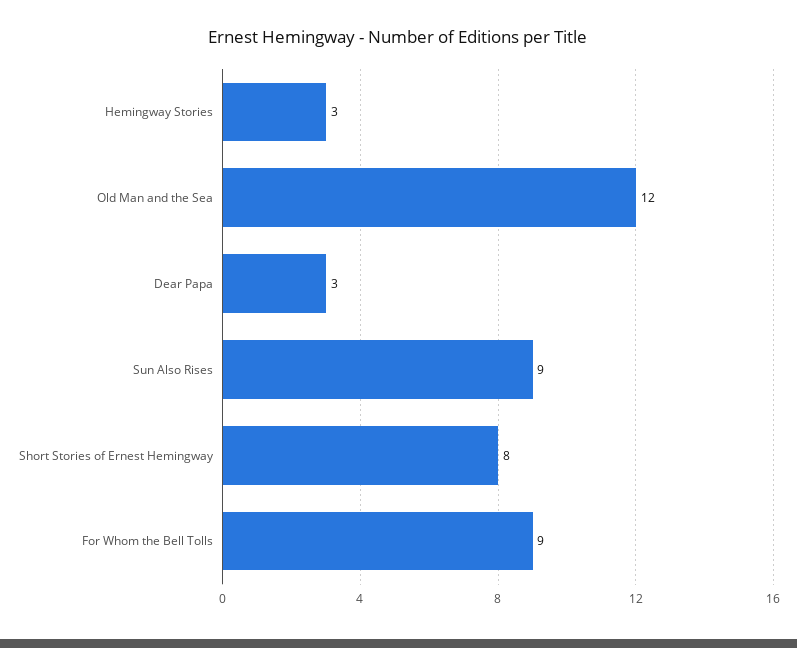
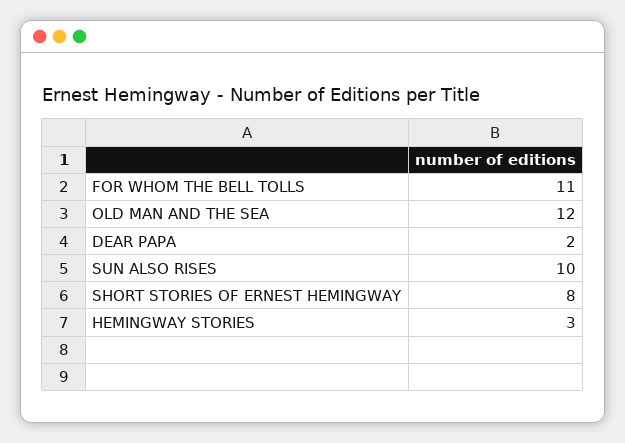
  {
    "Hemingway Stories": 3,
    "Old Man and the Sea": 12,
-   "Dear Papa": 3,
+   "Dear Papa": 2,
-   "Sun Also Rises": 9,
+   "Sun Also Rises": 10,
    "Short Stories of Ernest Hemingway": 8,
-   "For Whom the Bell Tolls": 9
+   "For Whom the Bell Tolls": 11
  }

